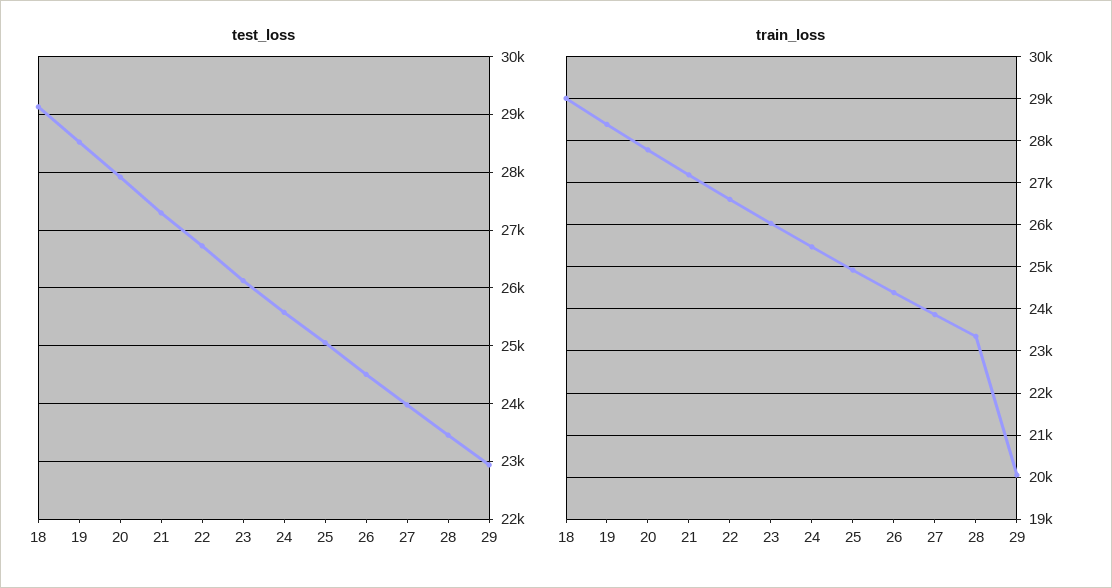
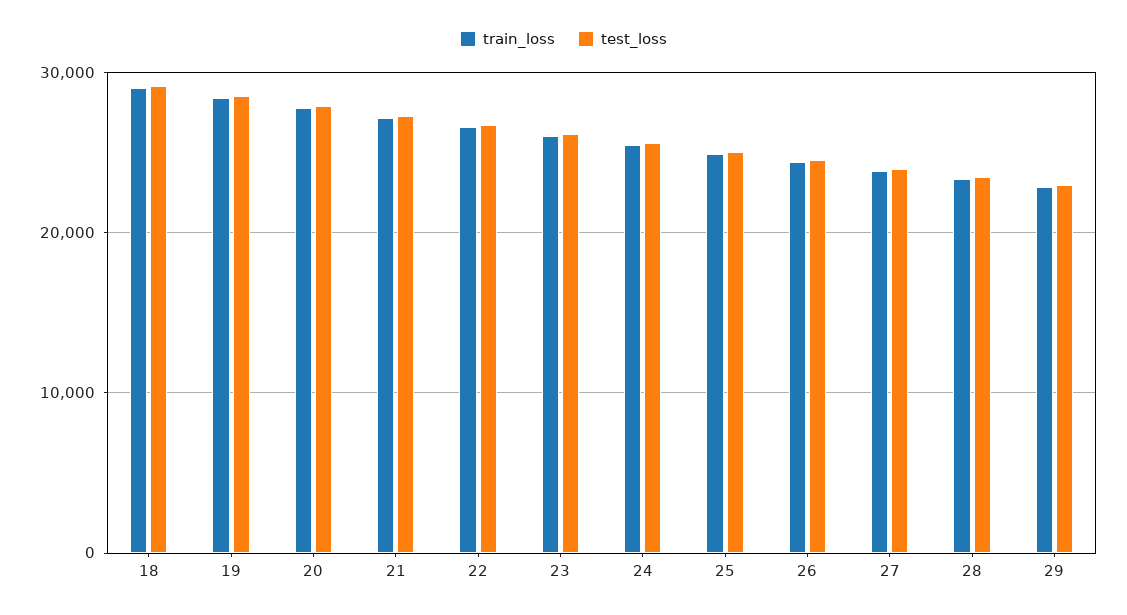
  {
    "test_loss": {
      "18": 29200,
      "19": 28600,
      "20": 28000,
      "21": 27200,
      "22": 26800,
      "23": 26200,
      "24": 25600,
      "25": 25000,
      "26": 24600,
      "27": 24000,
      "28": 23400,
      "29": 23000
    },
    "train_loss": {
      "18": 29000,
      "19": 28400,
      "20": 27800,
      "21": 27200,
      "22": 26600,
      "23": 26000,
      "24": 25400,
      "25": 25000,
      "26": 24400,
      "27": 23800,
      "28": 23400,
-     "29": 20000
+     "29": 23000
    }
  }

